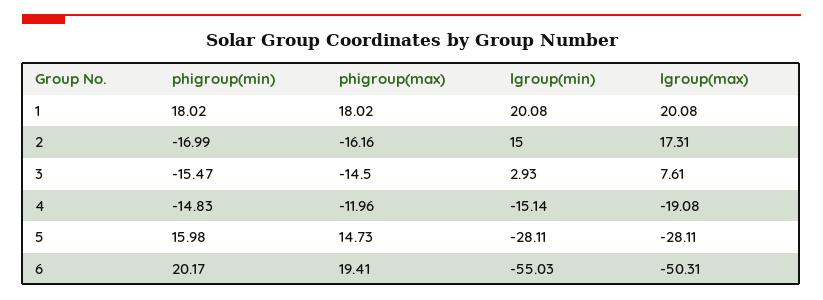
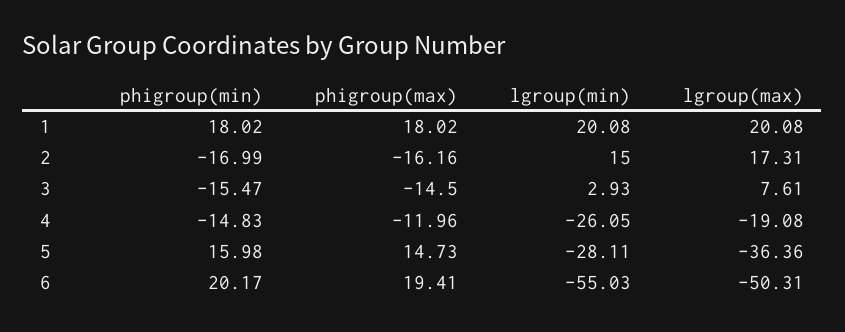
  {
    "phigroup(min)": {
      "1": 18.02,
      "2": -16.99,
      "3": -15.47,
      "4": -14.83,
      "5": 15.98,
      "6": 20.17
    },
    "phigroup(max)": {
      "1": 18.02,
      "2": -16.16,
      "3": -14.5,
      "4": -11.96,
      "5": 14.73,
      "6": 19.41
    },
    "lgroup(min)": {
      "1": 20.08,
      "2": 15,
      "3": 2.93,
-     "4": -15.14,
+     "4": -26.05,
      "5": -28.11,
      "6": -55.03
    },
    "lgroup(max)": {
      "1": 20.08,
      "2": 17.31,
      "3": 7.61,
      "4": -19.08,
-     "5": -28.11,
+     "5": -36.36,
      "6": -50.31
    }
  }

